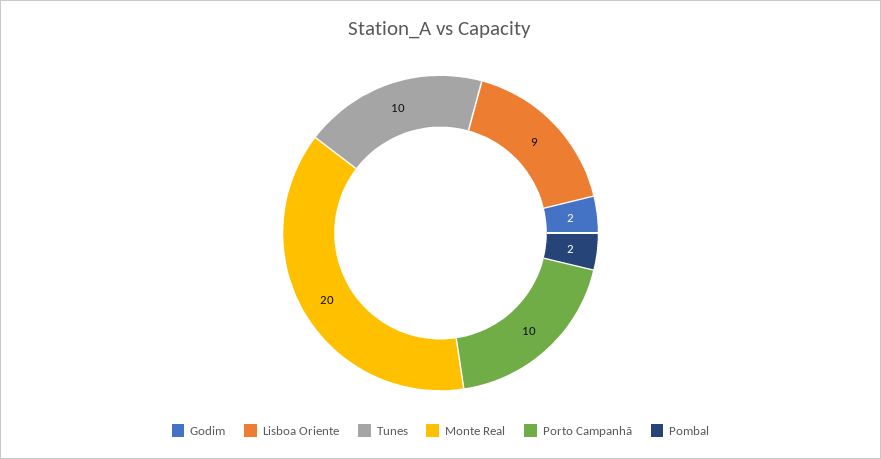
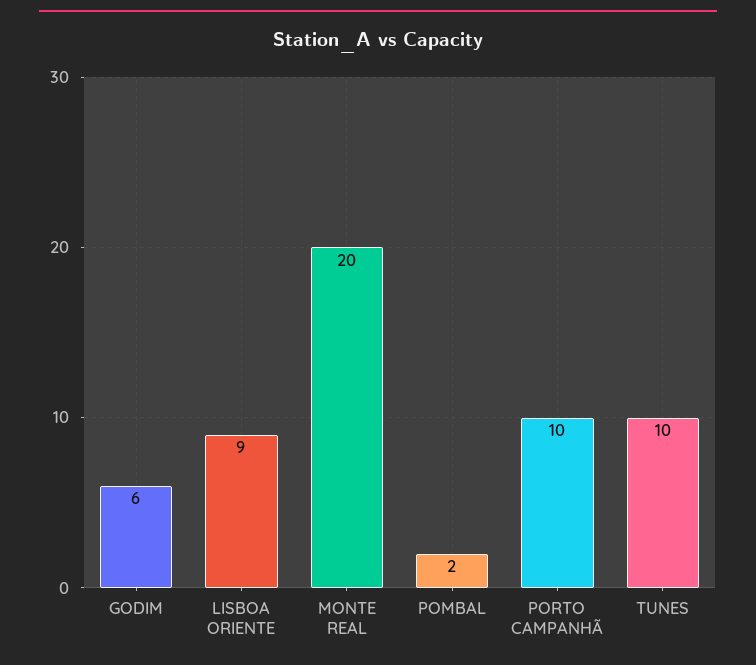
  {
-   "Godim": 2,
+   "Godim": 6,
    "Lisboa Oriente": 9,
    "Tunes": 10,
    "Monte Real": 20,
    "Porto Campanhã": 10,
    "Pombal": 2
  }

